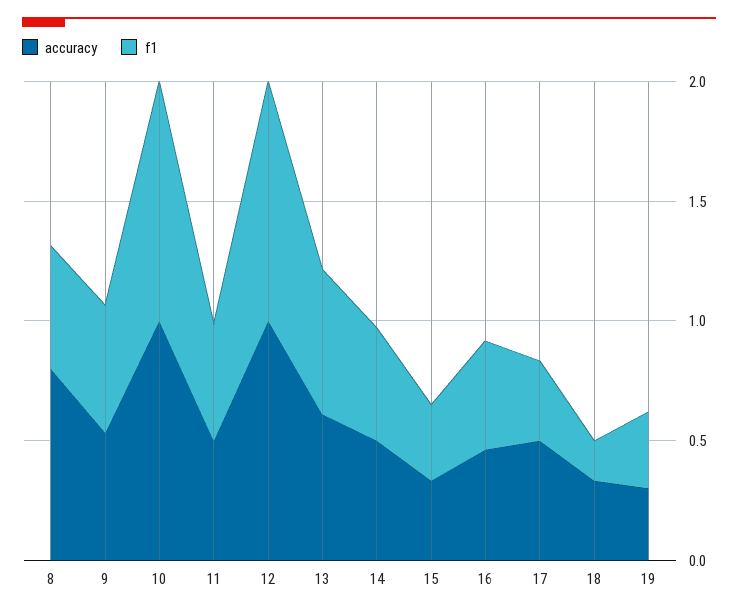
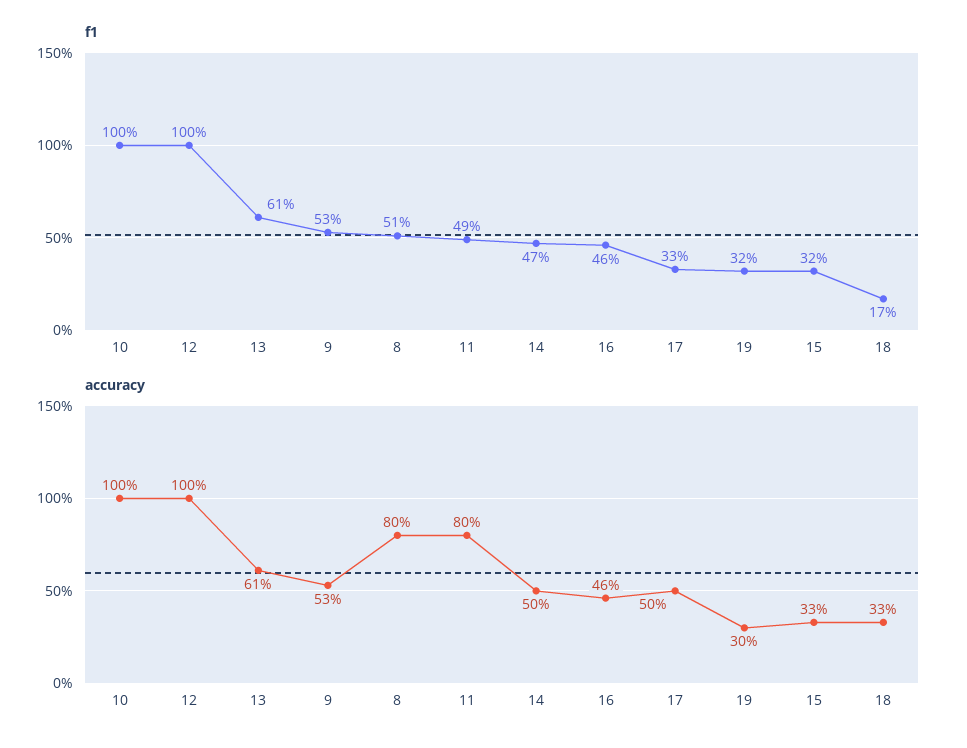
  {
    "accuracy": {
      "8": 0.8,
      "9": 0.53,
      "10": 1,
-     "11": 0.5,
+     "11": 0.8,
      "12": 1,
      "13": 0.61,
      "14": 0.5,
      "15": 0.33,
      "16": 0.46,
      "17": 0.5,
      "18": 0.33,
      "19": 0.3
    },
    "f1": {
      "8": 0.51,
      "9": 0.53,
      "10": 1,
      "11": 0.49,
      "12": 1,
      "13": 0.61,
      "14": 0.47,
      "15": 0.32,
      "16": 0.46,
      "17": 0.33,
      "18": 0.17,
      "19": 0.32
    }
  }

